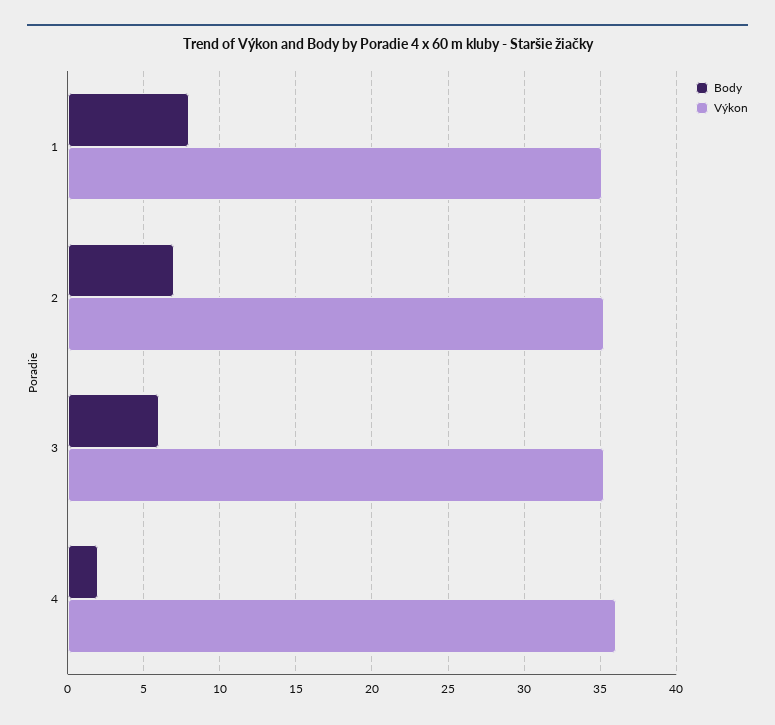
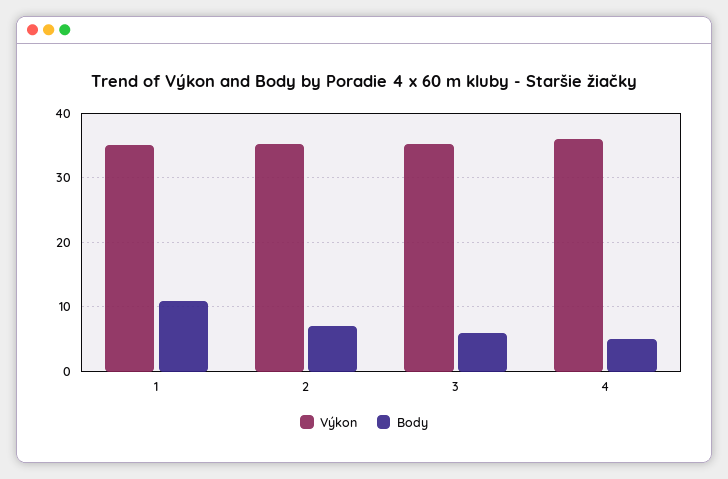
  {
    "Body": {
-     "1": 8,
+     "1": 11,
      "2": 7,
      "3": 6,
-     "4": 2
+     "4": 5
    },
    "Výkon": {
      "1": 35,
      "2": 35,
      "3": 35,
      "4": 36
    }
  }

